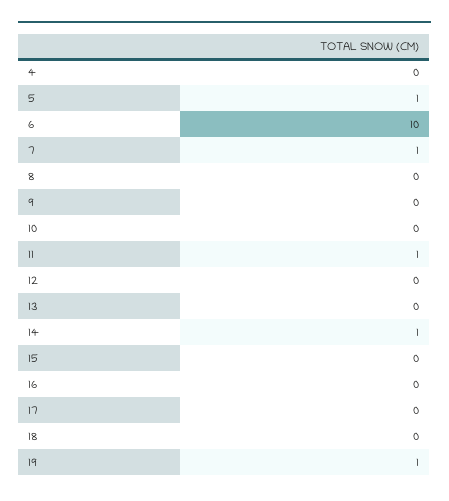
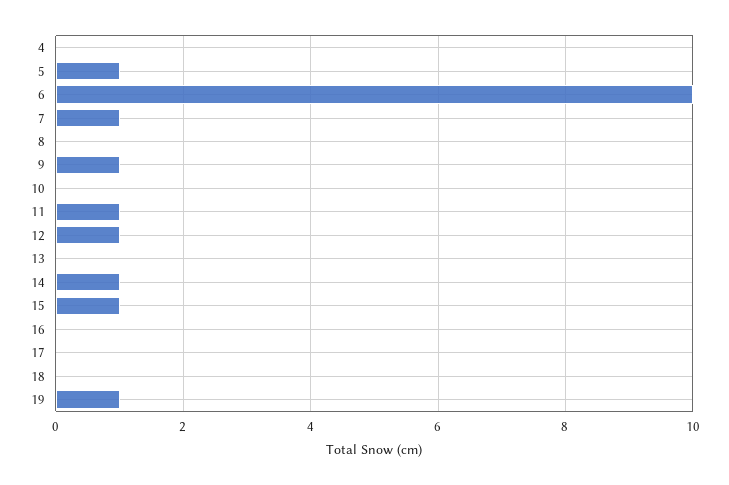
  {
    "4": 0,
    "5": 1,
    "6": 10,
    "7": 1,
    "8": 0,
-   "9": 0,
+   "9": 1,
    "10": 0,
    "11": 1,
-   "12": 0,
+   "12": 1,
    "13": 0,
    "14": 1,
-   "15": 0,
+   "15": 1,
    "16": 0,
    "17": 0,
    "18": 0,
    "19": 1
  }

